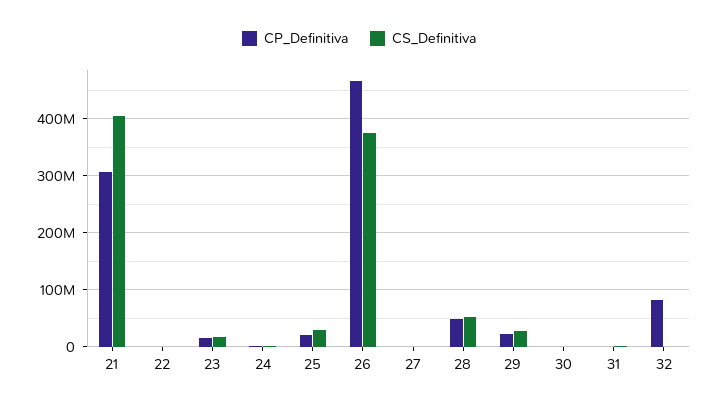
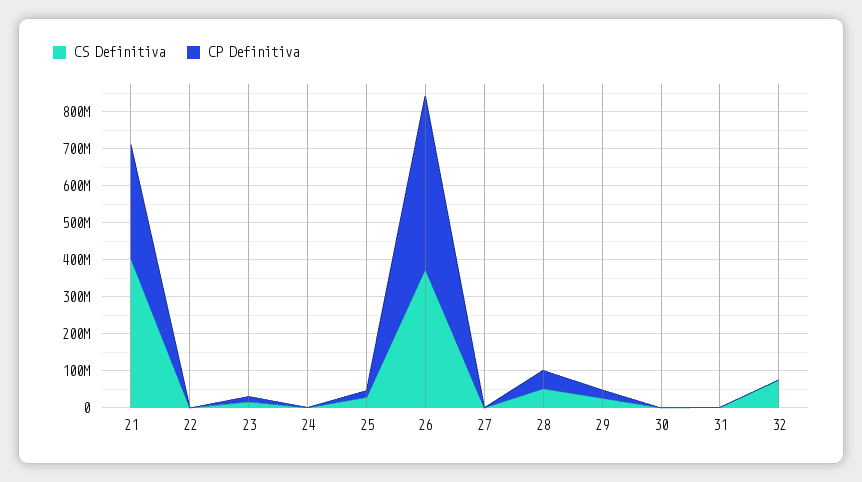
  {
    "CP_Definitiva": {
      "21": 300000000,
      "22": 0,
      "23": 20000000,
      "24": 0,
      "25": 20000000,
      "26": 460000000,
      "27": 0,
      "28": 40000000,
      "29": 20000000,
      "30": 0,
      "31": 0,
-     "32": 80000000
+     "32": 0
    },
    "CS_Definitiva": {
      "21": 400000000,
      "22": 0,
      "23": 20000000,
      "24": 0,
      "25": 20000000,
      "26": 380000000,
      "27": 0,
      "28": 60000000,
      "29": 20000000,
      "30": 0,
      "31": 0,
-     "32": 0
+     "32": 75000000
    }
  }

